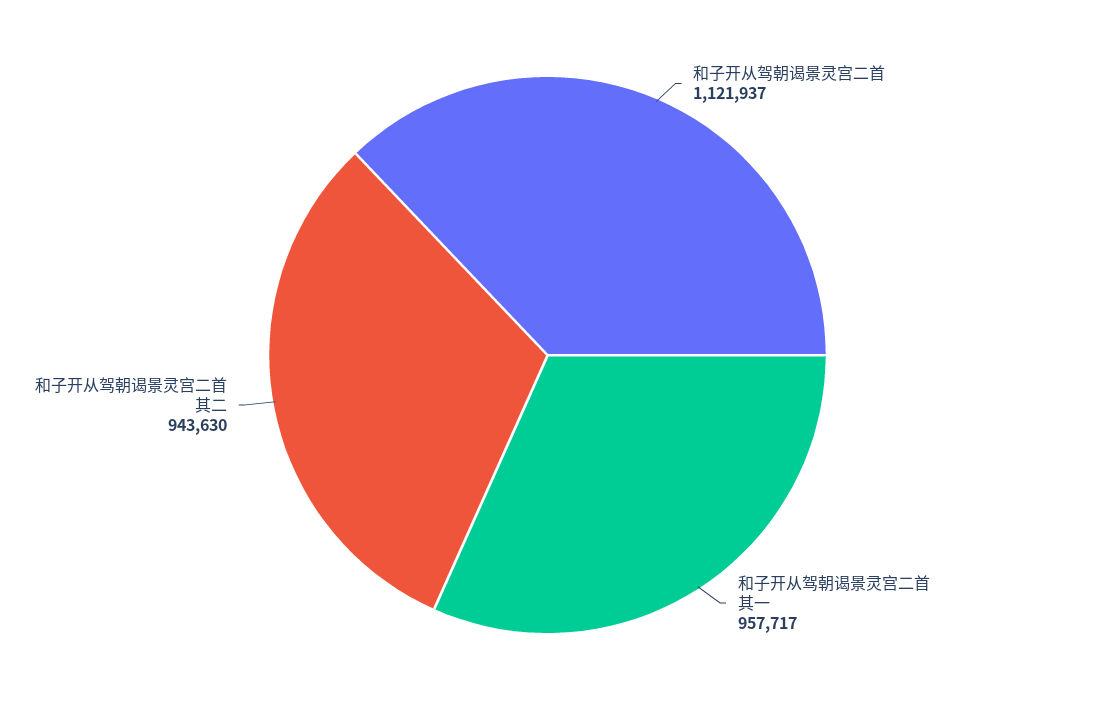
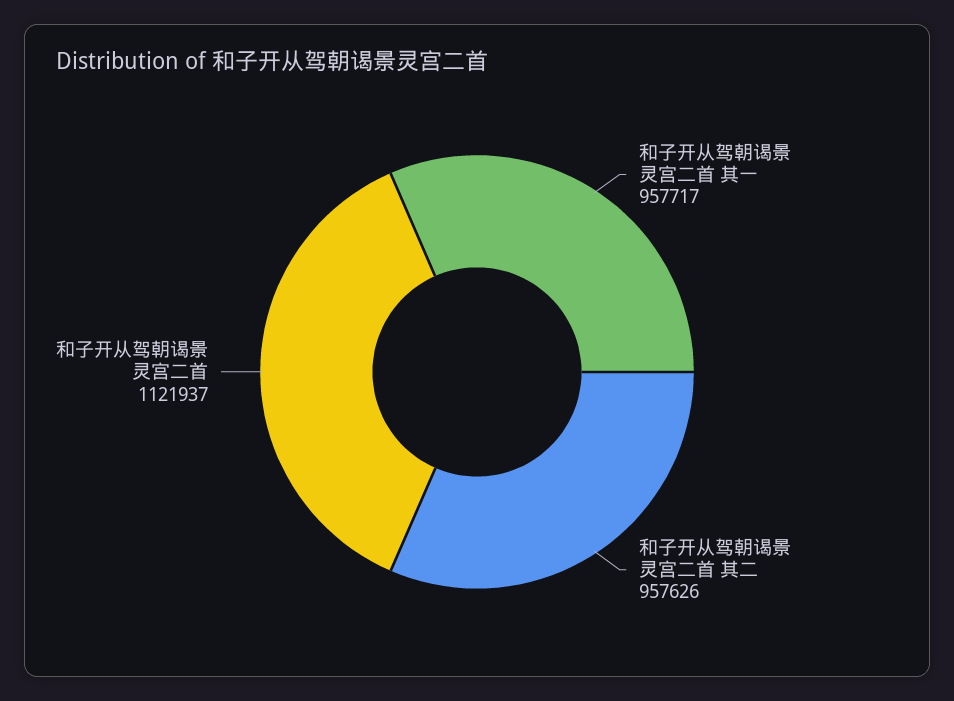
  {
    "和子开从驾朝谒景灵宫二首": 1121937,
    "和子开从驾朝谒景灵宫二首 其一": 957717,
-   "和子开从驾朝谒景灵宫二首 其二": 943630
+   "和子开从驾朝谒景灵宫二首 其二": 957626
  }

